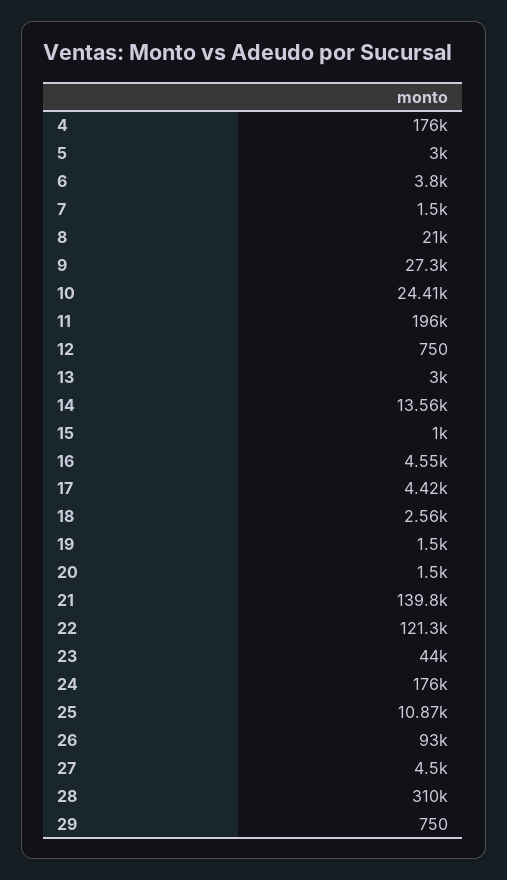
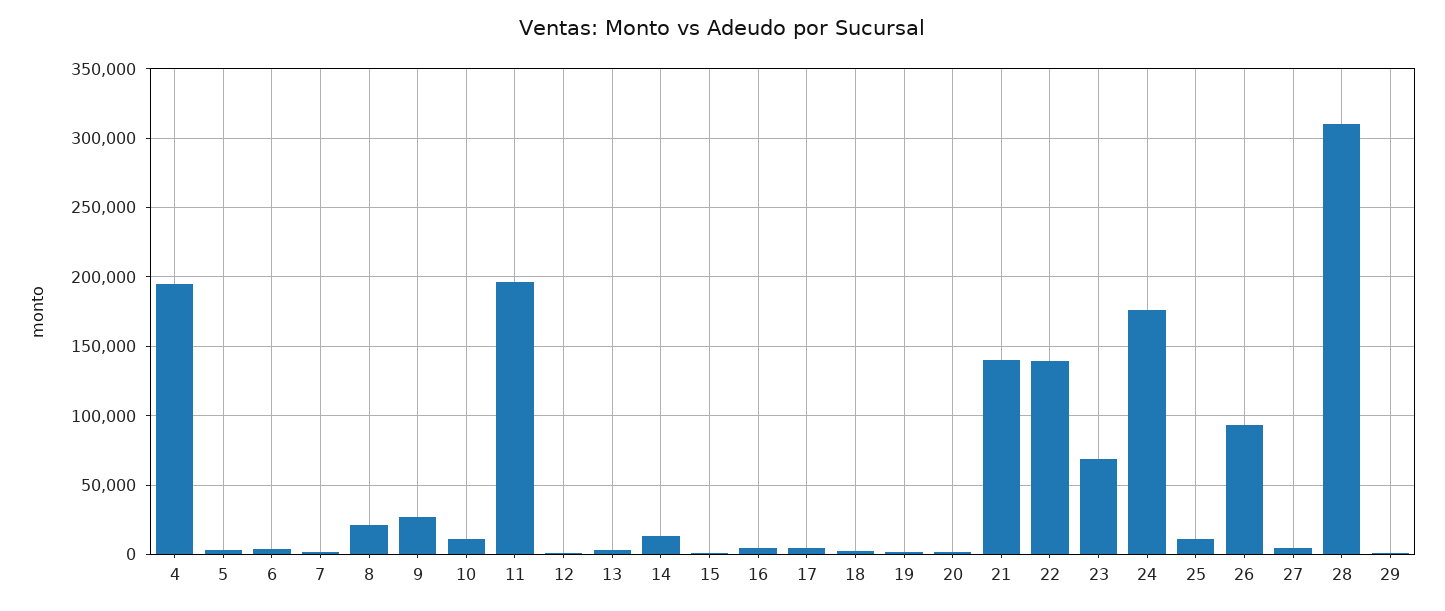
  {
-   "4": 176000,
+   "4": 195000,
    "5": 3000,
    "6": 3800,
    "7": 1500,
    "8": 21000,
    "9": 27300,
-   "10": 24410,
+   "10": 10000,
    "11": 196000,
    "12": 750,
    "13": 3000,
    "14": 13560,
    "15": 1000,
    "16": 4550,
    "17": 4420,
    "18": 2560,
    "19": 1500,
    "20": 1500,
    "21": 139800,
-   "22": 121300,
+   "22": 140000,
-   "23": 44000,
+   "23": 70000,
    "24": 176000,
    "25": 10870,
    "26": 93000,
    "27": 4500,
    "28": 310000,
    "29": 750
  }

